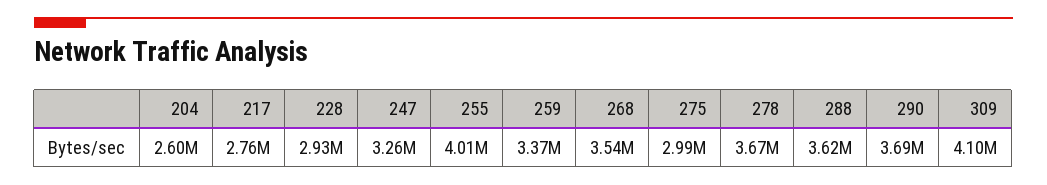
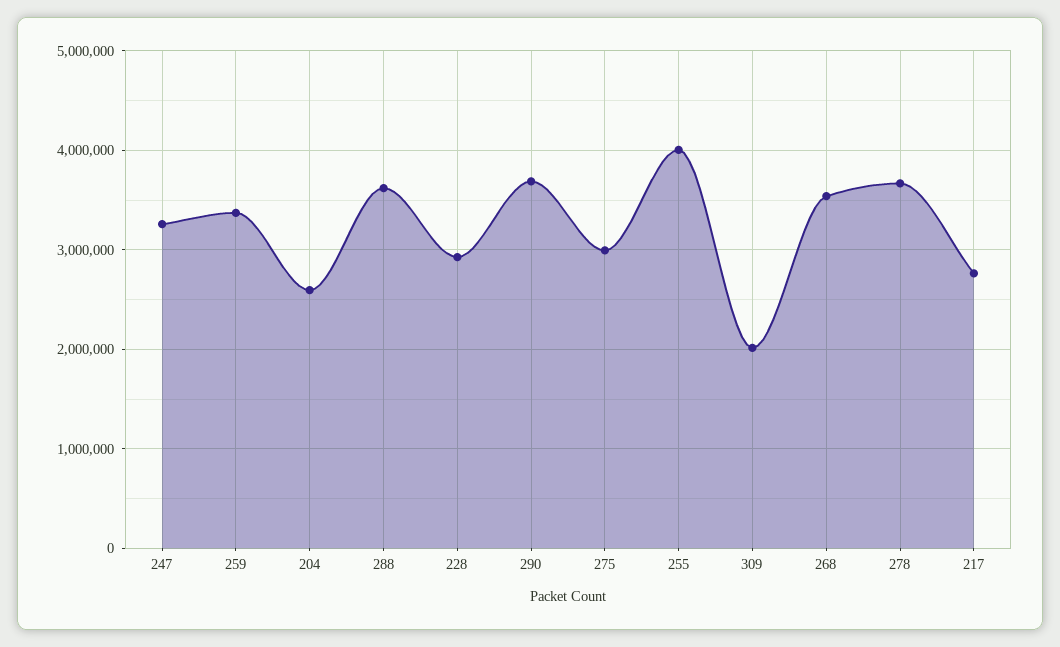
  {
    "204": 2600000,
    "217": 2760000,
    "228": 2930000,
    "247": 3260000,
    "255": 4010000,
    "259": 3370000,
    "268": 3540000,
    "275": 2990000,
    "278": 3670000,
    "288": 3620000,
    "290": 3690000,
-   "309": 4100000
+   "309": 2000000
  }

